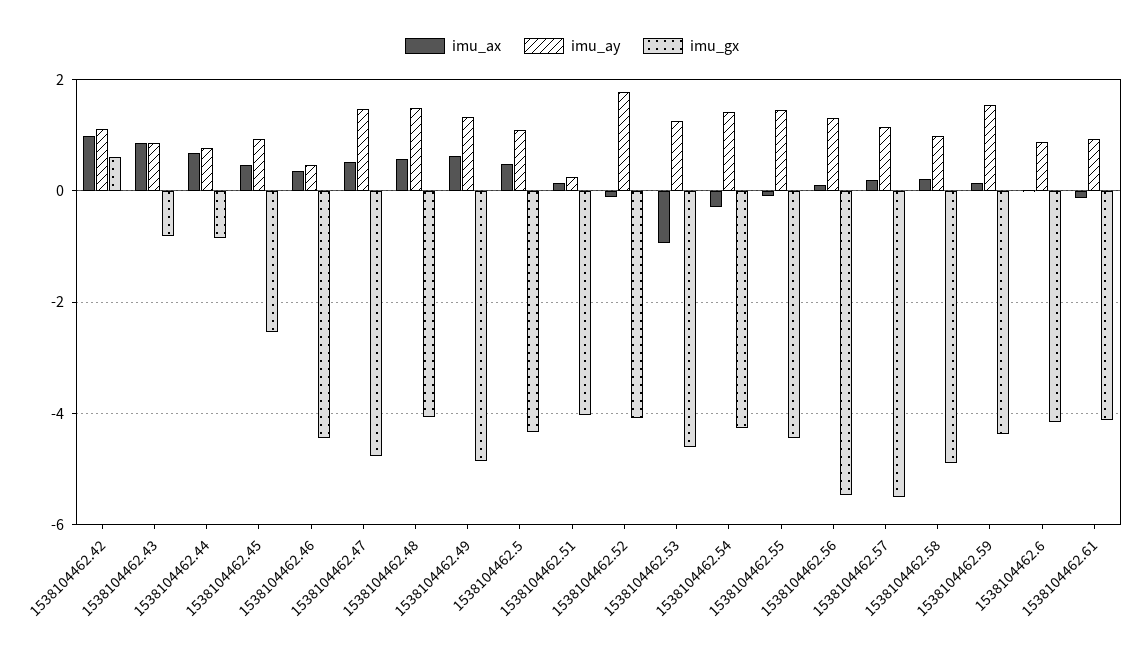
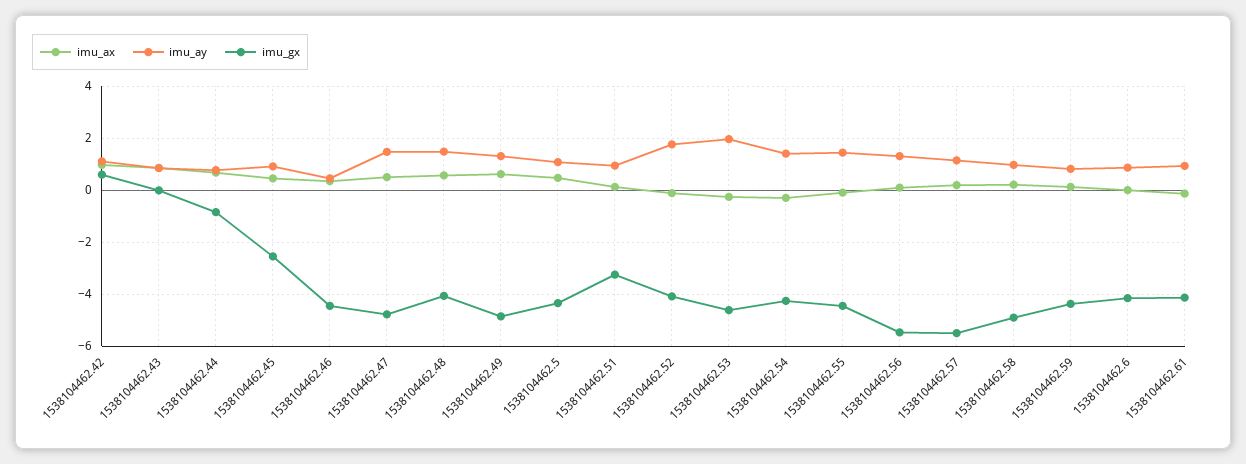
  {
    "imu_ax": {
      "1538104462.42": 1,
      "1538104462.43": 0.8,
      "1538104462.44": 0.6,
      "1538104462.45": 0.4,
      "1538104462.46": 0.4,
      "1538104462.47": 0.6,
      "1538104462.48": 0.6,
      "1538104462.49": 0.6,
      "1538104462.5": 0.4,
      "1538104462.51": 0.2,
      "1538104462.52": -0.2,
-     "1538104462.53": -1,
+     "1538104462.53": -0.25,
      "1538104462.54": -0.2,
      "1538104462.55": 0,
      "1538104462.56": 0.2,
      "1538104462.57": 0.2,
      "1538104462.58": 0.2,
      "1538104462.59": 0.2,
      "1538104462.6": 0,
      "1538104462.61": -0.2
    },
    "imu_ay": {
      "1538104462.42": 1.2,
      "1538104462.43": 0.8,
      "1538104462.44": 0.8,
      "1538104462.45": 1,
      "1538104462.46": 0.4,
      "1538104462.47": 1.4,
      "1538104462.48": 1.4,
      "1538104462.49": 1.4,
      "1538104462.5": 1,
-     "1538104462.51": 0.2,
+     "1538104462.51": 1,
      "1538104462.52": 1.8,
-     "1538104462.53": 1.2,
+     "1538104462.53": 2,
      "1538104462.54": 1.4,
      "1538104462.55": 1.4,
      "1538104462.56": 1.4,
      "1538104462.57": 1.2,
      "1538104462.58": 1,
-     "1538104462.59": 1.6,
+     "1538104462.59": 0.75,
      "1538104462.6": 0.8,
      "1538104462.61": 1
    },
    "imu_gx": {
      "1538104462.42": 0.6,
-     "1538104462.43": -0.8,
+     "1538104462.43": 0,
      "1538104462.44": -0.8,
      "1538104462.45": -2.6,
      "1538104462.46": -4.4,
      "1538104462.47": -4.8,
      "1538104462.48": -4,
      "1538104462.49": -4.8,
      "1538104462.5": -4.4,
-     "1538104462.51": -4,
+     "1538104462.51": -3.25,
      "1538104462.52": -4,
      "1538104462.53": -4.6,
      "1538104462.54": -4.2,
      "1538104462.55": -4.4,
      "1538104462.56": -5.4,
      "1538104462.57": -5.4,
      "1538104462.58": -4.8,
      "1538104462.59": -4.4,
      "1538104462.6": -4.2,
      "1538104462.61": -4.2
    }
  }

